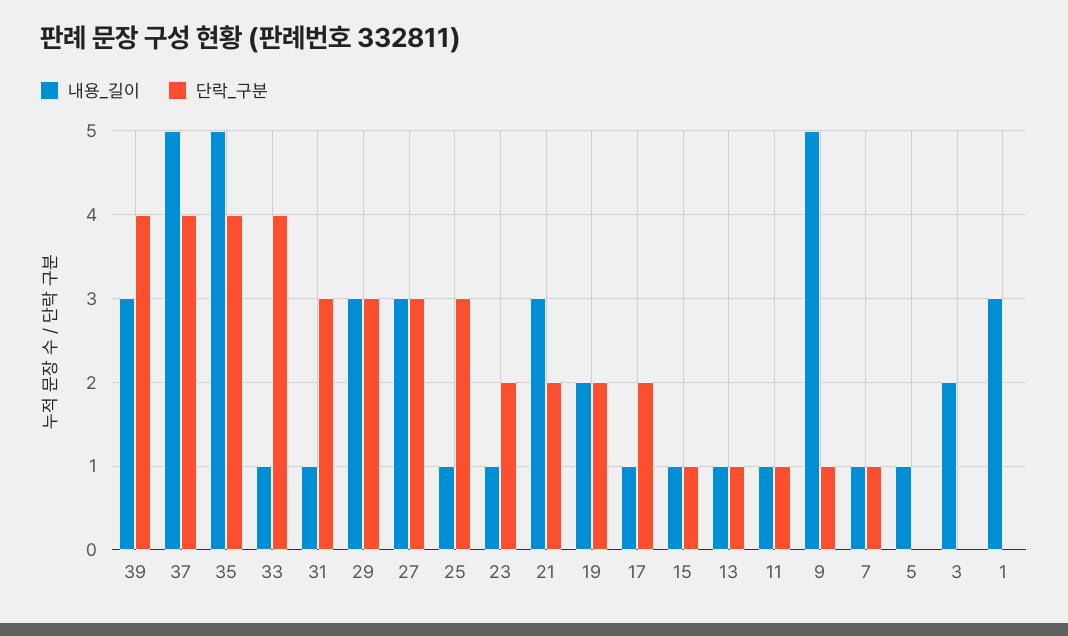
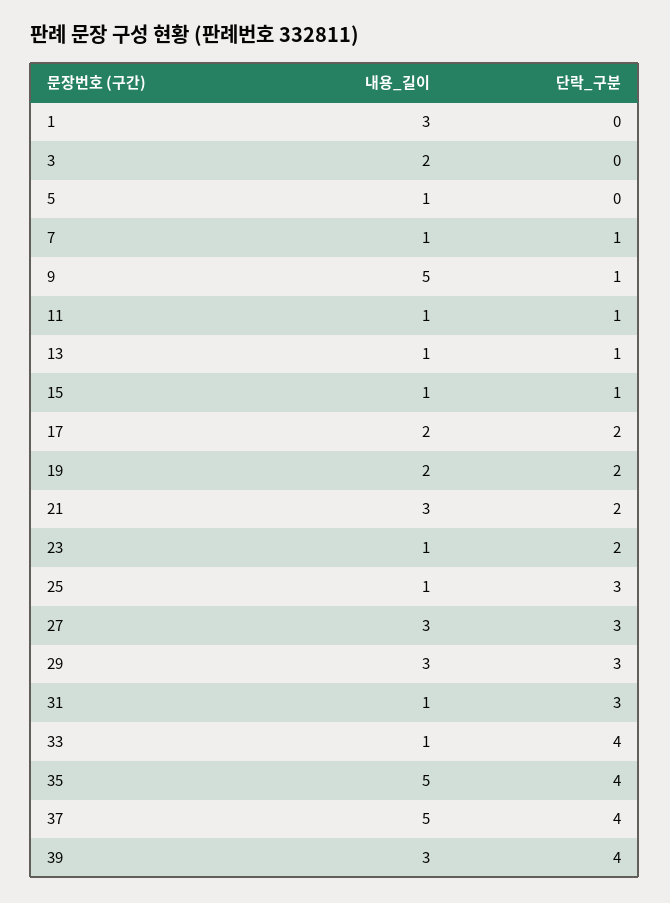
  {
    "내용_길이": {
      "39": 3,
      "37": 5,
      "35": 5,
      "33": 1,
      "31": 1,
      "29": 3,
      "27": 3,
      "25": 1,
      "23": 1,
      "21": 3,
      "19": 2,
-     "17": 1,
+     "17": 2,
      "15": 1,
      "13": 1,
      "11": 1,
      "9": 5,
      "7": 1,
      "5": 1,
      "3": 2,
      "1": 3
    },
    "단락_구분": {
      "39": 4,
      "37": 4,
      "35": 4,
      "33": 4,
      "31": 3,
      "29": 3,
      "27": 3,
      "25": 3,
      "23": 2,
      "21": 2,
      "19": 2,
      "17": 2,
      "15": 1,
      "13": 1,
      "11": 1,
      "9": 1,
      "7": 1,
      "5": 0,
      "3": 0,
      "1": 0
    }
  }

